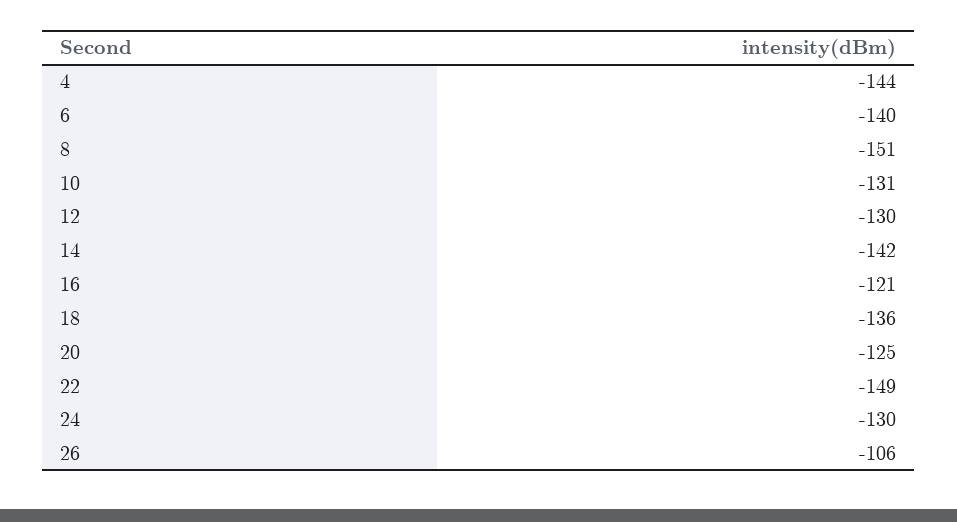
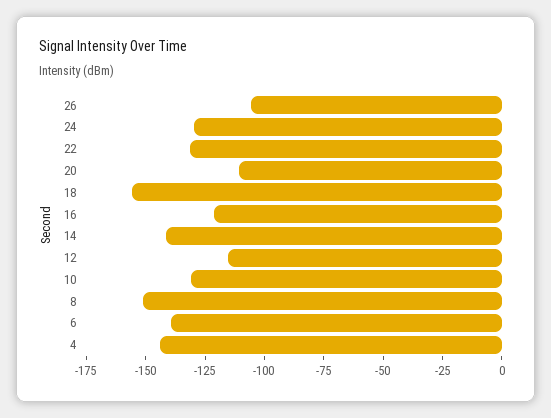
  {
    "4": -144,
    "6": -140,
    "8": -151,
    "10": -131,
-   "12": -130,
+   "12": -115,
    "14": -142,
    "16": -121,
-   "18": -136,
+   "18": -155,
-   "20": -125,
+   "20": -110,
-   "22": -149,
+   "22": -130,
    "24": -130,
    "26": -106
  }

